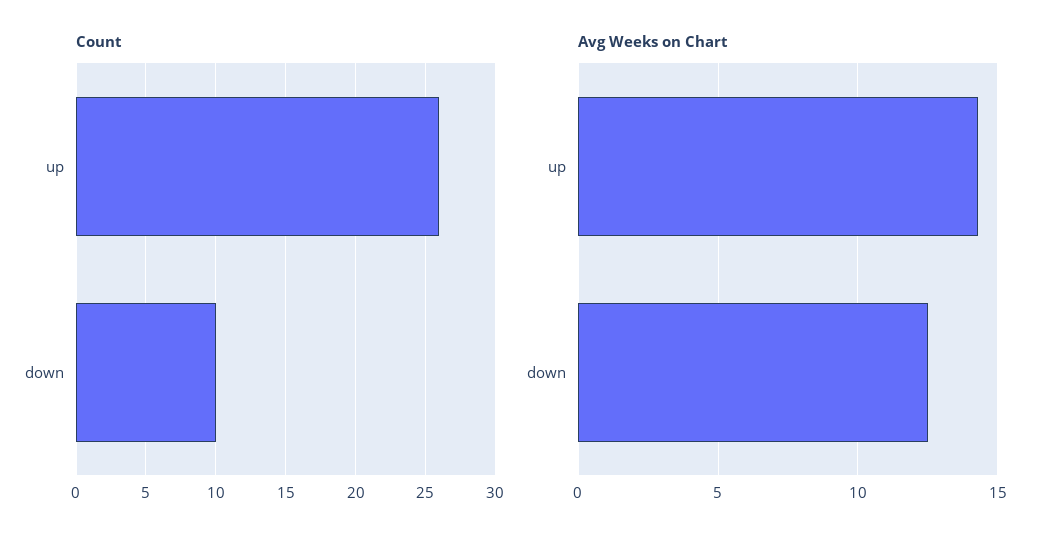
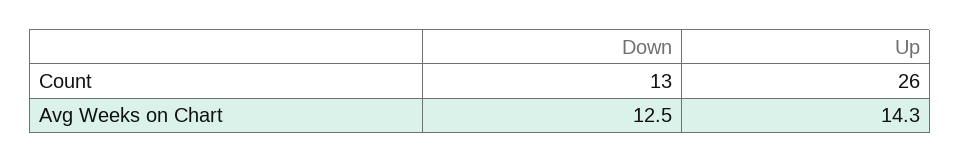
  {
    "Count": {
      "up": 26,
-     "down": 10
+     "down": 13
    },
    "Avg Weeks on Chart": {
      "up": 14.3,
      "down": 12.5
    }
  }

